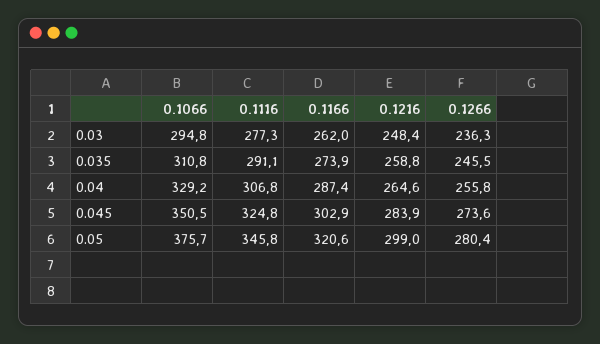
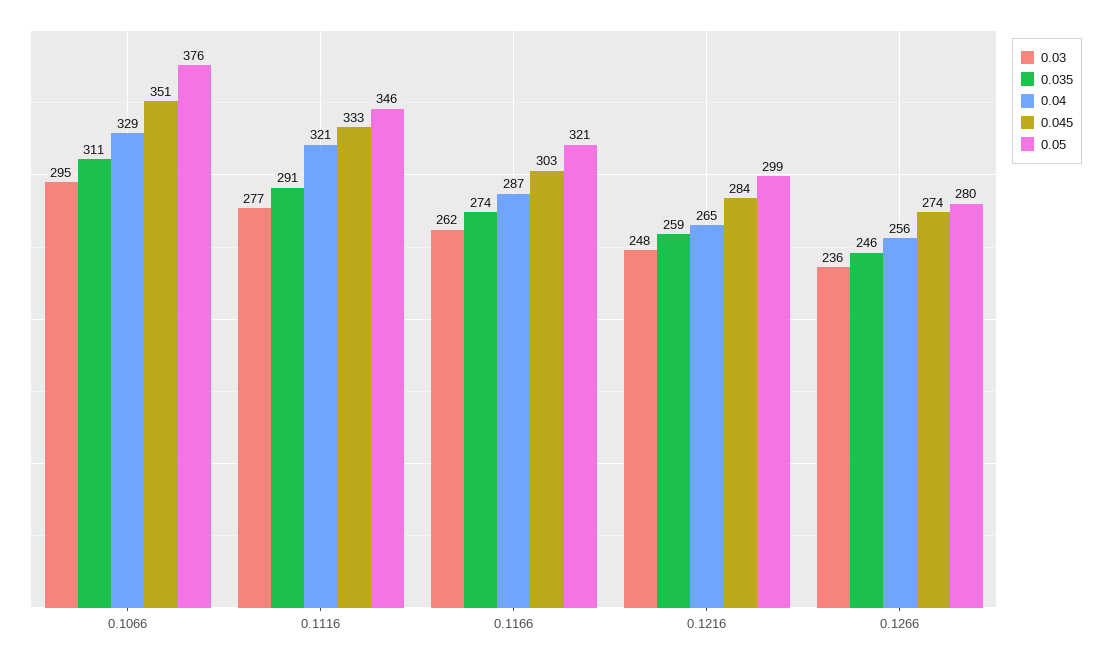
  {
    "0.03": {
      "0.1066": 294.8,
      "0.1116": 277.3,
      "0.1166": 262,
      "0.1216": 248.4,
      "0.1266": 236.3
    },
    "0.035": {
      "0.1066": 310.8,
      "0.1116": 291.1,
      "0.1166": 273.9,
      "0.1216": 258.8,
      "0.1266": 245.5
    },
    "0.04": {
      "0.1066": 329.2,
-     "0.1116": 306.8,
+     "0.1116": 321,
      "0.1166": 287.4,
      "0.1216": 264.6,
      "0.1266": 255.8
    },
    "0.045": {
      "0.1066": 350.5,
-     "0.1116": 324.8,
+     "0.1116": 333,
      "0.1166": 302.9,
      "0.1216": 283.9,
      "0.1266": 273.6
    },
    "0.05": {
      "0.1066": 375.7,
      "0.1116": 345.8,
      "0.1166": 320.6,
      "0.1216": 299,
      "0.1266": 280.4
    }
  }

